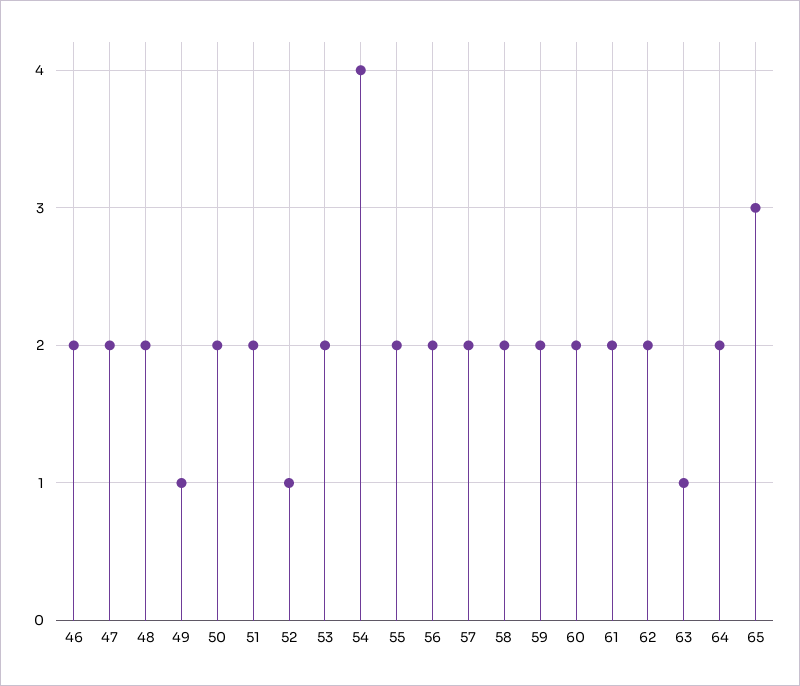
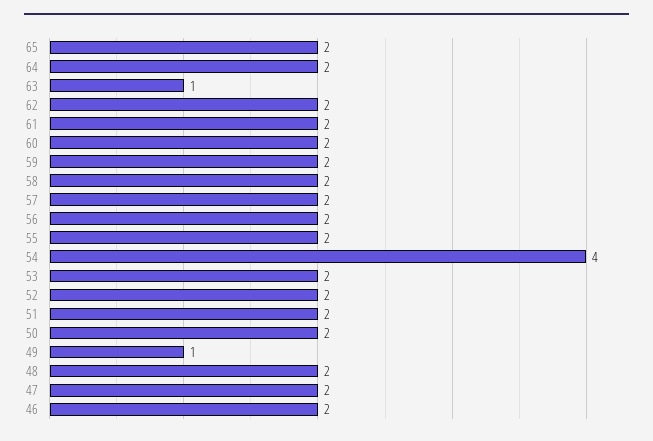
  {
    "46": 2,
    "47": 2,
    "48": 2,
    "49": 1,
    "50": 2,
    "51": 2,
-   "52": 1,
+   "52": 2,
    "53": 2,
    "54": 4,
    "55": 2,
    "56": 2,
    "57": 2,
    "58": 2,
    "59": 2,
    "60": 2,
    "61": 2,
    "62": 2,
    "63": 1,
    "64": 2,
-   "65": 3
+   "65": 2
  }

